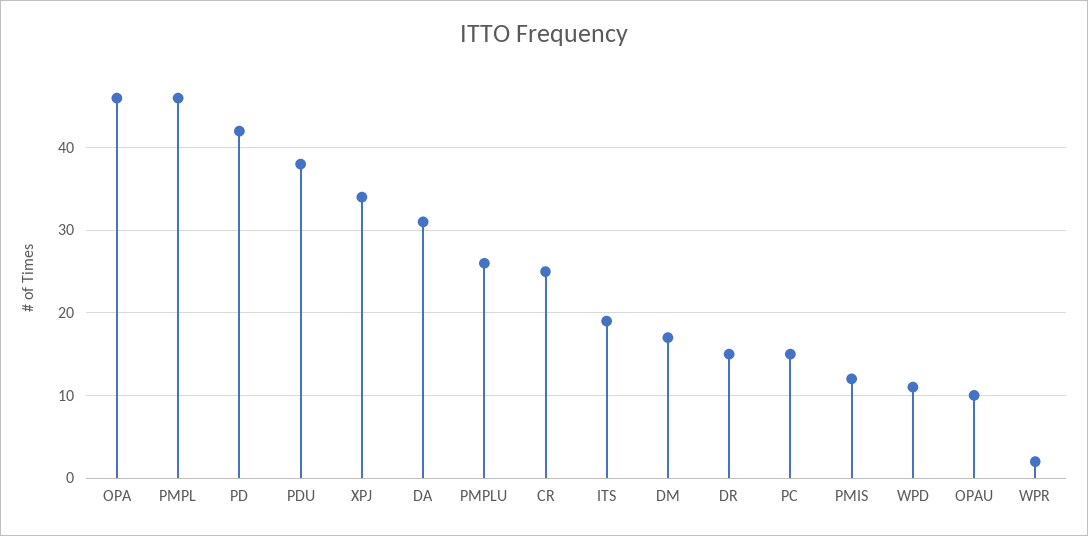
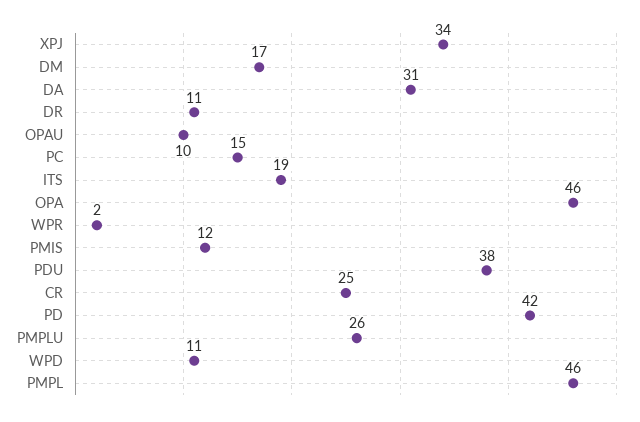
  {
    "OPA": 46,
    "PMPL": 46,
    "PD": 42,
    "PDU": 38,
    "XPJ": 34,
    "DA": 31,
    "PMPLU": 26,
    "CR": 25,
    "ITS": 19,
    "DM": 17,
-   "DR": 15,
+   "DR": 11,
    "PC": 15,
    "PMIS": 12,
    "WPD": 11,
    "OPAU": 10,
    "WPR": 2
  }

